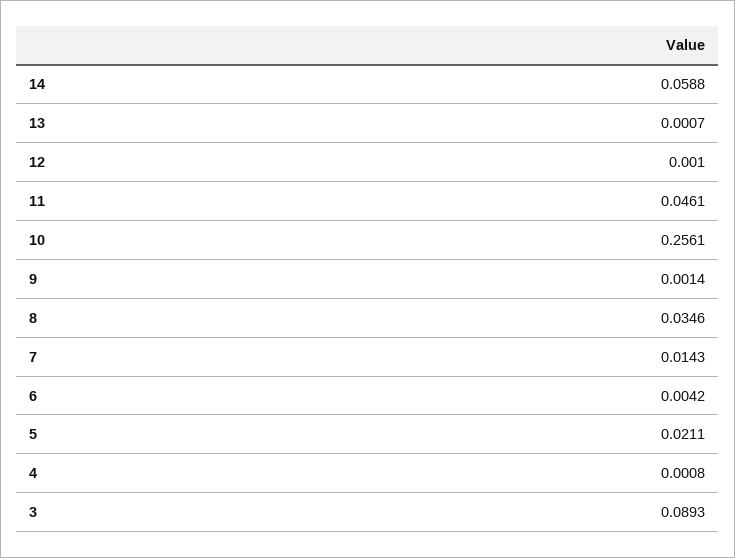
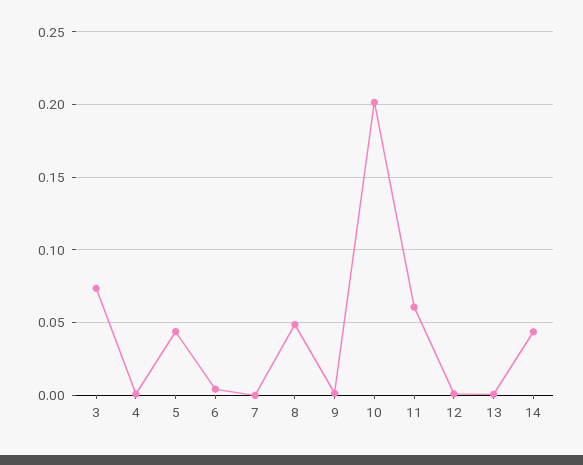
  {
-   "14": 0.0588,
+   "14": 0.045,
    "13": 0.0007,
    "12": 0.001,
-   "11": 0.0461,
+   "11": 0.06,
-   "10": 0.2561,
+   "10": 0.2,
    "9": 0.0014,
-   "8": 0.0346,
+   "8": 0.05,
-   "7": 0.0143,
+   "7": 0,
    "6": 0.0042,
-   "5": 0.0211,
+   "5": 0.045,
    "4": 0.0008,
-   "3": 0.0893
+   "3": 0.075
  }

